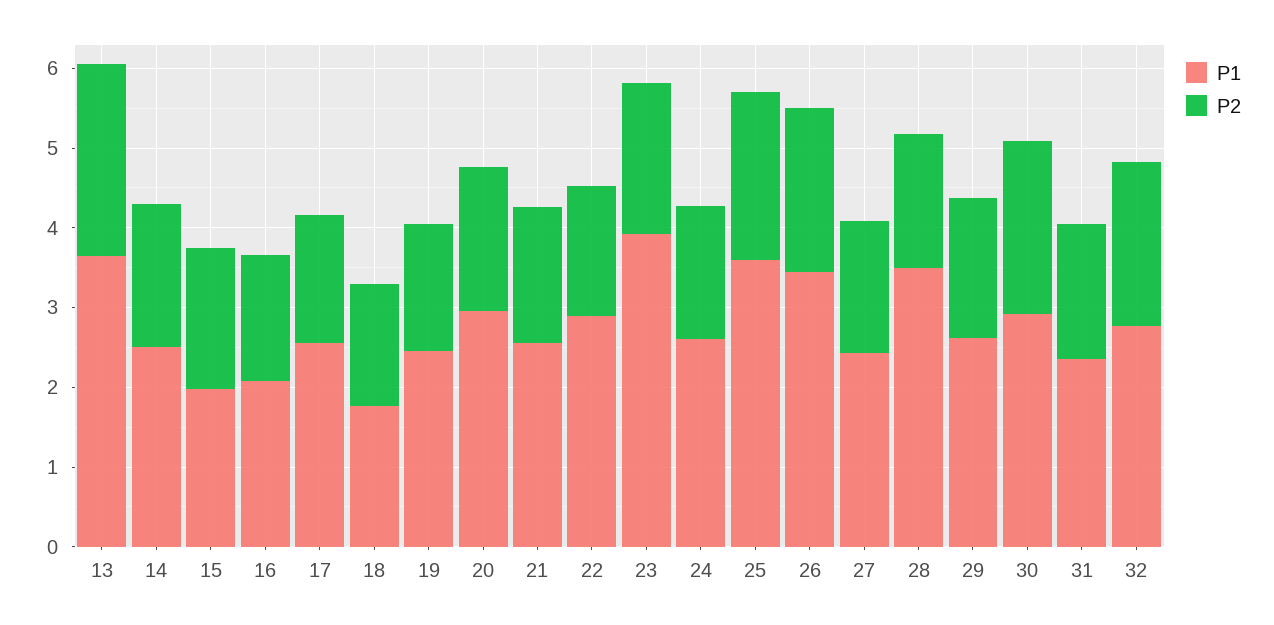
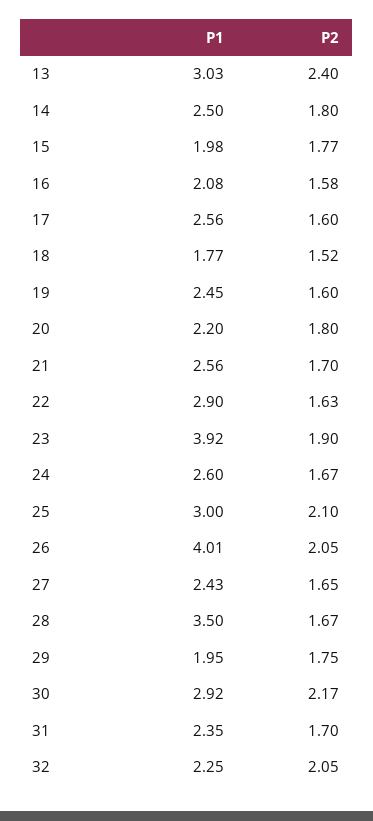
  {
    "P1": {
-     "13": 3.6,
+     "13": 3.03,
      "14": 2.5,
      "15": 1.98,
      "16": 2.08,
      "17": 2.56,
      "18": 1.77,
      "19": 2.45,
-     "20": 3,
+     "20": 2.2,
      "21": 2.56,
      "22": 2.9,
      "23": 3.92,
      "24": 2.6,
-     "25": 3.6,
+     "25": 3,
-     "26": 3.4,
+     "26": 4.01,
      "27": 2.43,
      "28": 3.5,
-     "29": 2.6,
+     "29": 1.95,
      "30": 2.92,
      "31": 2.35,
-     "32": 2.8
+     "32": 2.25
    },
    "P2": {
      "13": 2.4,
      "14": 1.8,
      "15": 1.77,
      "16": 1.58,
      "17": 1.6,
      "18": 1.52,
      "19": 1.6,
      "20": 1.8,
      "21": 1.7,
      "22": 1.63,
      "23": 1.9,
      "24": 1.67,
      "25": 2.1,
      "26": 2.05,
      "27": 1.65,
      "28": 1.67,
      "29": 1.75,
      "30": 2.17,
      "31": 1.7,
      "32": 2.05
    }
  }

